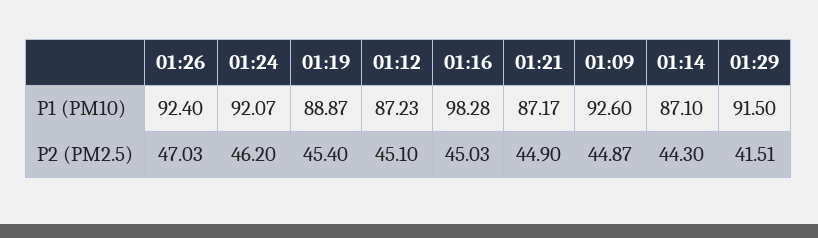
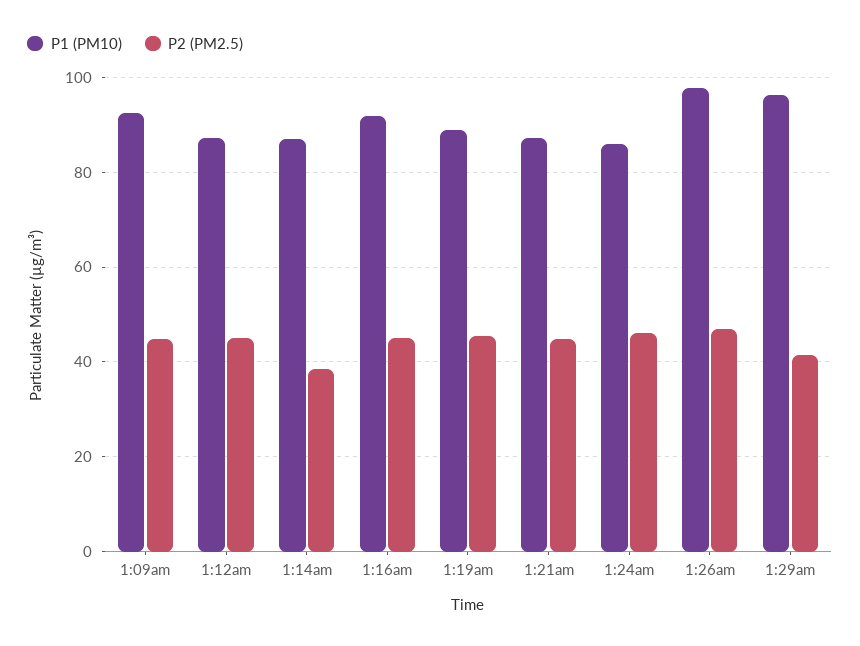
  {
    "P1 (PM10)": {
-     "01:26": 92.4,
+     "01:26": 98,
-     "01:24": 92.07,
+     "01:24": 86,
      "01:19": 88.87,
      "01:12": 87.23,
-     "01:16": 98.28,
+     "01:16": 92,
      "01:21": 87.17,
      "01:09": 92.6,
      "01:14": 87.1,
-     "01:29": 91.5
+     "01:29": 96
    },
    "P2 (PM2.5)": {
      "01:26": 47.03,
      "01:24": 46.2,
      "01:19": 45.4,
      "01:12": 45.1,
      "01:16": 45.03,
      "01:21": 44.9,
      "01:09": 44.87,
-     "01:14": 44.3,
+     "01:14": 38,
      "01:29": 41.51
    }
  }

